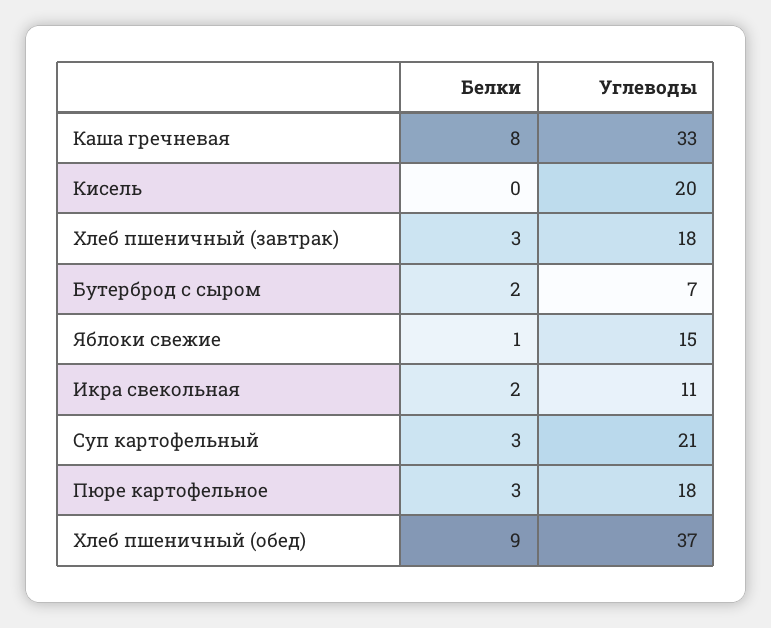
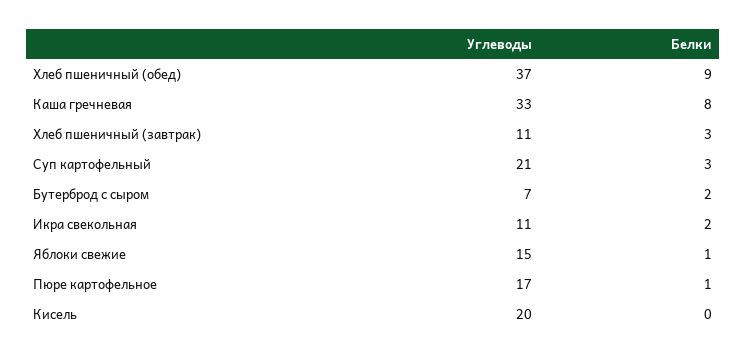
  {
    "Белки": {
      "Каша гречневая": 8,
      "Кисель": 0,
      "Хлеб пшеничный (завтрак)": 3,
      "Бутерброд с сыром": 2,
      "Яблоки свежие": 1,
      "Икра свекольная": 2,
      "Суп картофельный": 3,
-     "Пюре картофельное": 3,
+     "Пюре картофельное": 1,
      "Хлеб пшеничный (обед)": 9
    },
    "Углеводы": {
      "Каша гречневая": 33,
      "Кисель": 20,
-     "Хлеб пшеничный (завтрак)": 18,
+     "Хлеб пшеничный (завтрак)": 11,
      "Бутерброд с сыром": 7,
      "Яблоки свежие": 15,
      "Икра свекольная": 11,
      "Суп картофельный": 21,
-     "Пюре картофельное": 18,
+     "Пюре картофельное": 17,
      "Хлеб пшеничный (обед)": 37
    }
  }

